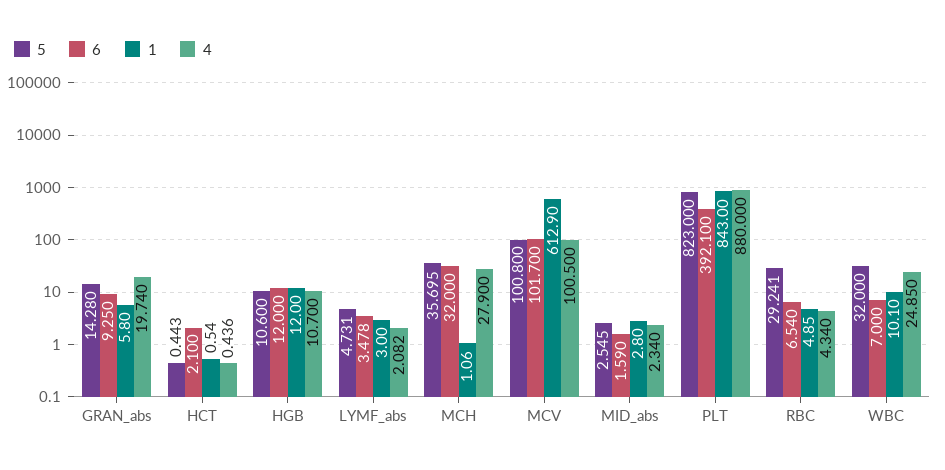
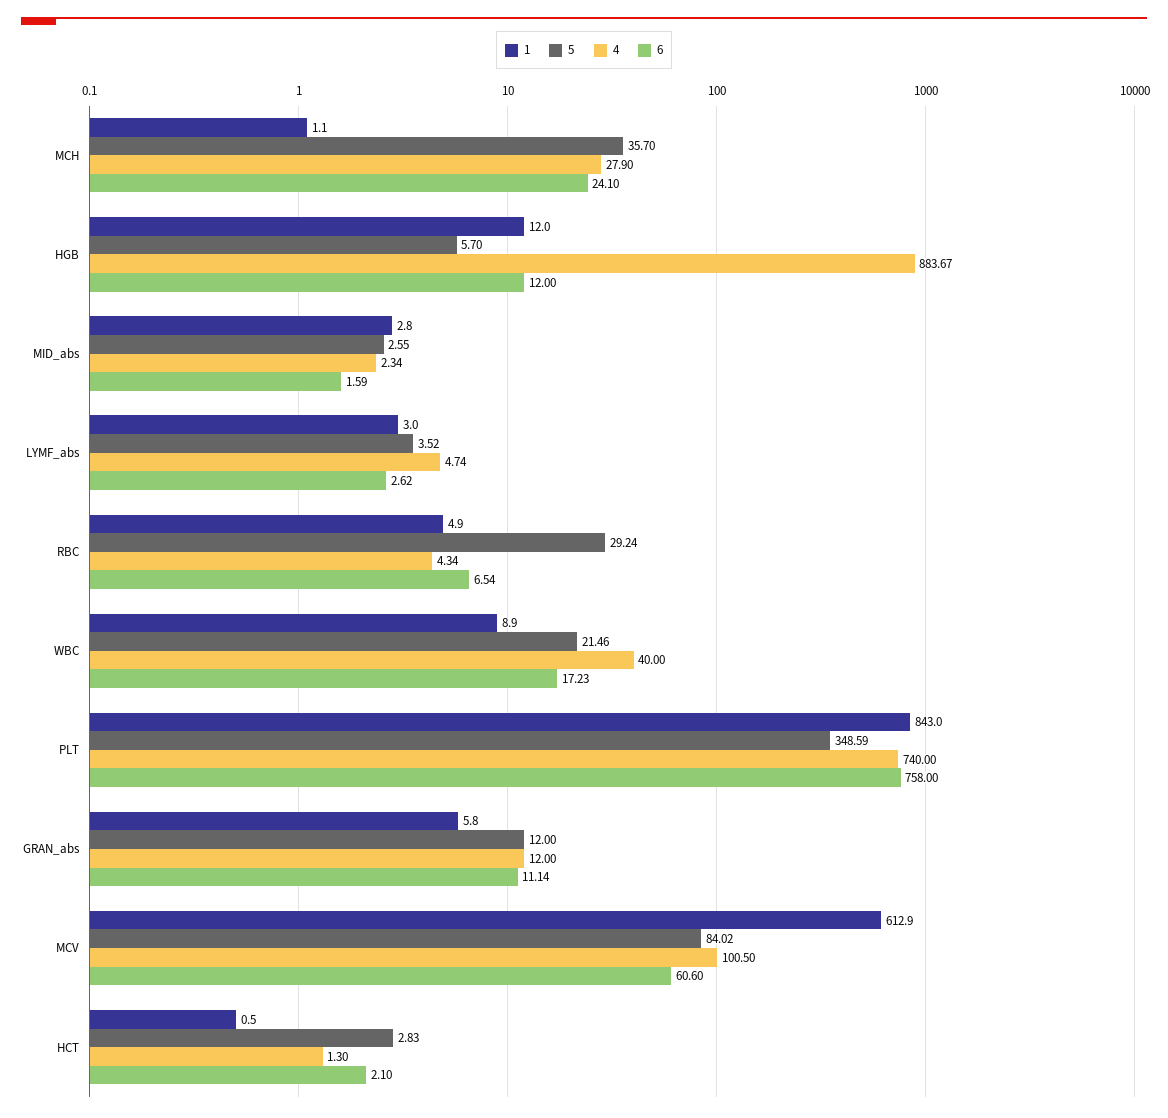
  {
    "5": {
-     "GRAN_abs": 14.28,
+     "GRAN_abs": 12,
-     "HCT": 0.443,
+     "HCT": 2.83,
-     "HGB": 10.6,
+     "HGB": 5.7,
-     "LYMF_abs": 4.731,
+     "LYMF_abs": 3.52,
      "MCH": 35.695,
-     "MCV": 100.8,
+     "MCV": 84.02,
      "MID_abs": 2.545,
-     "PLT": 823,
+     "PLT": 348.59,
      "RBC": 29.241,
-     "WBC": 32
+     "WBC": 21.46
    },
    "6": {
-     "GRAN_abs": 9.25,
+     "GRAN_abs": 11.14,
      "HCT": 2.1,
      "HGB": 12,
-     "LYMF_abs": 3.478,
+     "LYMF_abs": 2.62,
-     "MCH": 32,
+     "MCH": 24.1,
-     "MCV": 101.7,
+     "MCV": 60.6,
      "MID_abs": 1.59,
-     "PLT": 392.1,
+     "PLT": 758,
      "RBC": 6.54,
-     "WBC": 7
+     "WBC": 17.23
    },
    "1": {
      "GRAN_abs": 5.8,
      "HCT": 0.54,
      "HGB": 12,
      "LYMF_abs": 3,
      "MCH": 1.06,
      "MCV": 612.9,
      "MID_abs": 2.8,
      "PLT": 843,
      "RBC": 4.85,
-     "WBC": 10.1
+     "WBC": 8.9
    },
    "4": {
-     "GRAN_abs": 19.74,
+     "GRAN_abs": 12,
-     "HCT": 0.436,
+     "HCT": 1.3,
-     "HGB": 10.7,
+     "HGB": 883.67,
-     "LYMF_abs": 2.082,
+     "LYMF_abs": 4.74,
      "MCH": 27.9,
      "MCV": 100.5,
      "MID_abs": 2.34,
-     "PLT": 880,
+     "PLT": 740,
      "RBC": 4.34,
-     "WBC": 24.85
+     "WBC": 40
    }
  }

